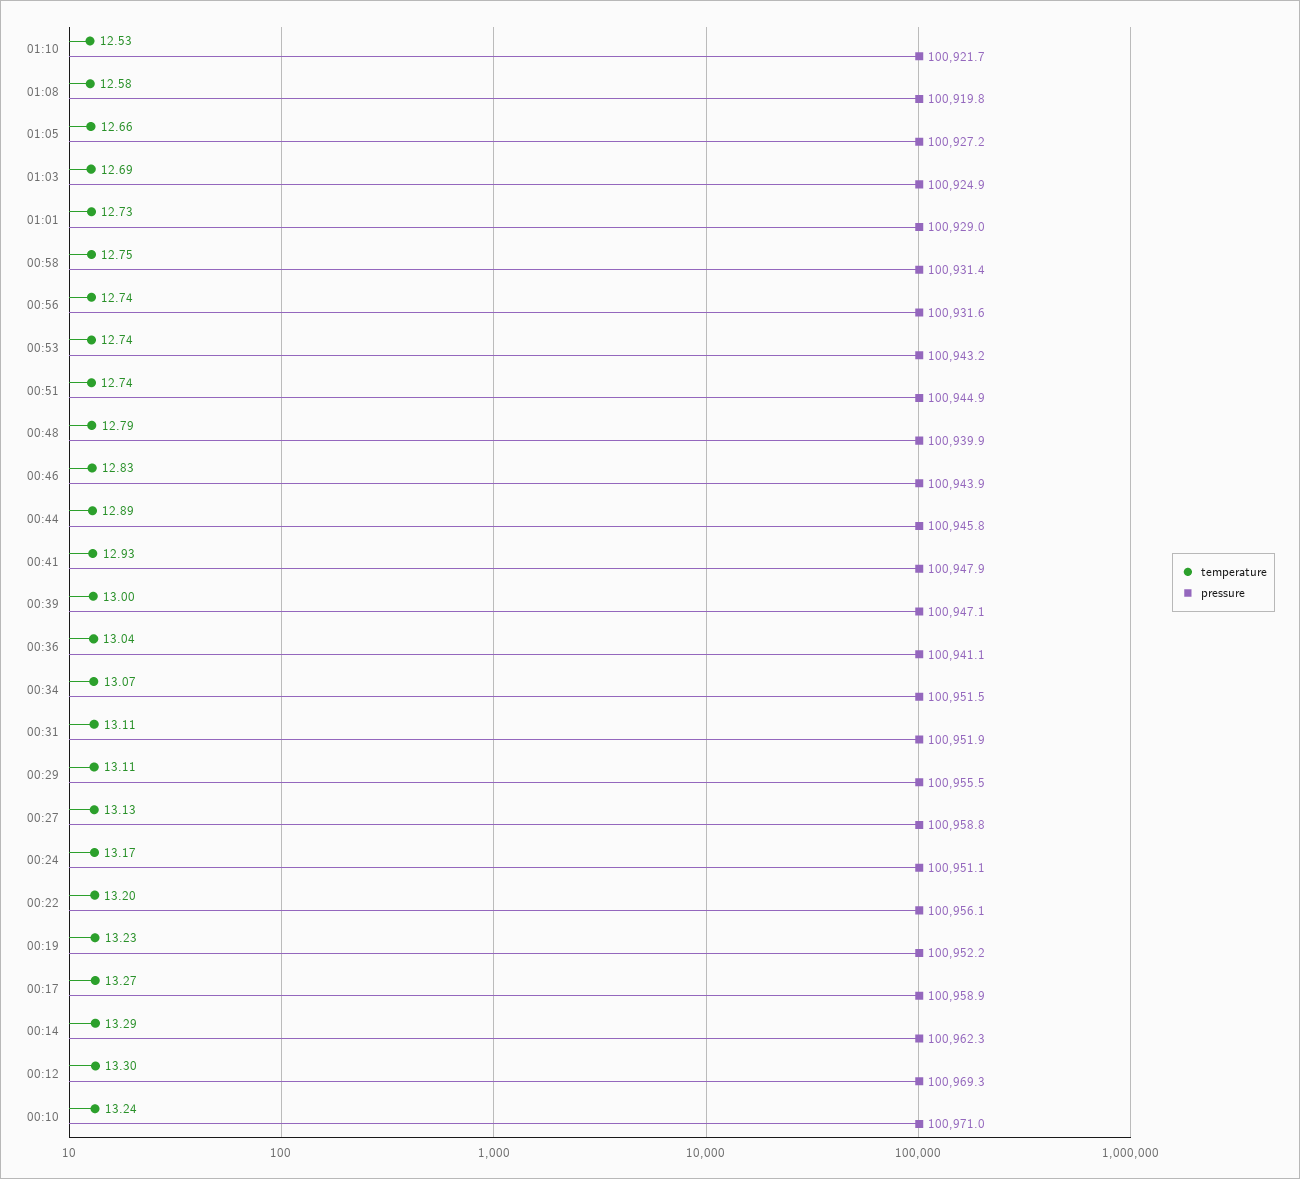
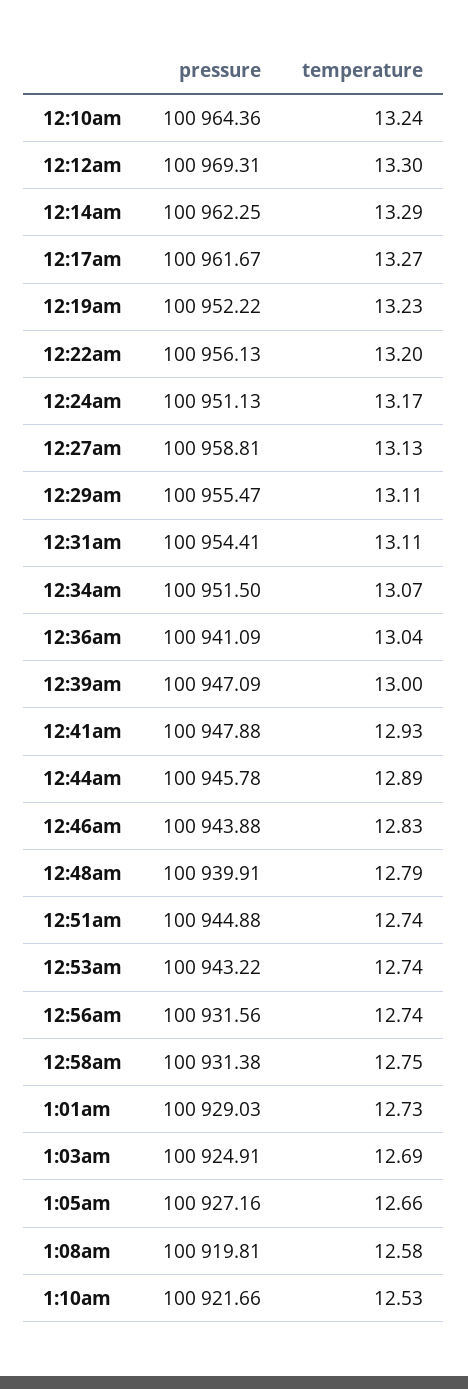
  {
    "temperature": {
      "01:10": 12.53,
      "01:08": 12.58,
      "01:05": 12.66,
      "01:03": 12.69,
      "01:01": 12.73,
      "00:58": 12.75,
      "00:56": 12.74,
      "00:53": 12.74,
      "00:51": 12.74,
      "00:48": 12.79,
      "00:46": 12.83,
      "00:44": 12.89,
      "00:41": 12.93,
      "00:39": 13,
      "00:36": 13.04,
      "00:34": 13.07,
      "00:31": 13.11,
      "00:29": 13.11,
      "00:27": 13.13,
      "00:24": 13.17,
      "00:22": 13.2,
      "00:19": 13.23,
      "00:17": 13.27,
      "00:14": 13.29,
      "00:12": 13.3,
      "00:10": 13.24
    },
    "pressure": {
      "01:10": 100921.66,
      "01:08": 100919.81,
      "01:05": 100927.16,
      "01:03": 100924.91,
      "01:01": 100929.03,
      "00:58": 100931.38,
      "00:56": 100931.56,
      "00:53": 100943.22,
      "00:51": 100944.88,
      "00:48": 100939.91,
      "00:46": 100943.88,
      "00:44": 100945.78,
      "00:41": 100947.88,
      "00:39": 100947.09,
      "00:36": 100941.09,
      "00:34": 100951.5,
-     "00:31": 100951.9,
+     "00:31": 100954.41,
      "00:29": 100955.47,
      "00:27": 100958.81,
      "00:24": 100951.13,
      "00:22": 100956.13,
      "00:19": 100952.22,
-     "00:17": 100958.9,
+     "00:17": 100961.67,
      "00:14": 100962.25,
      "00:12": 100969.31,
-     "00:10": 100971
+     "00:10": 100964.36
    }
  }

